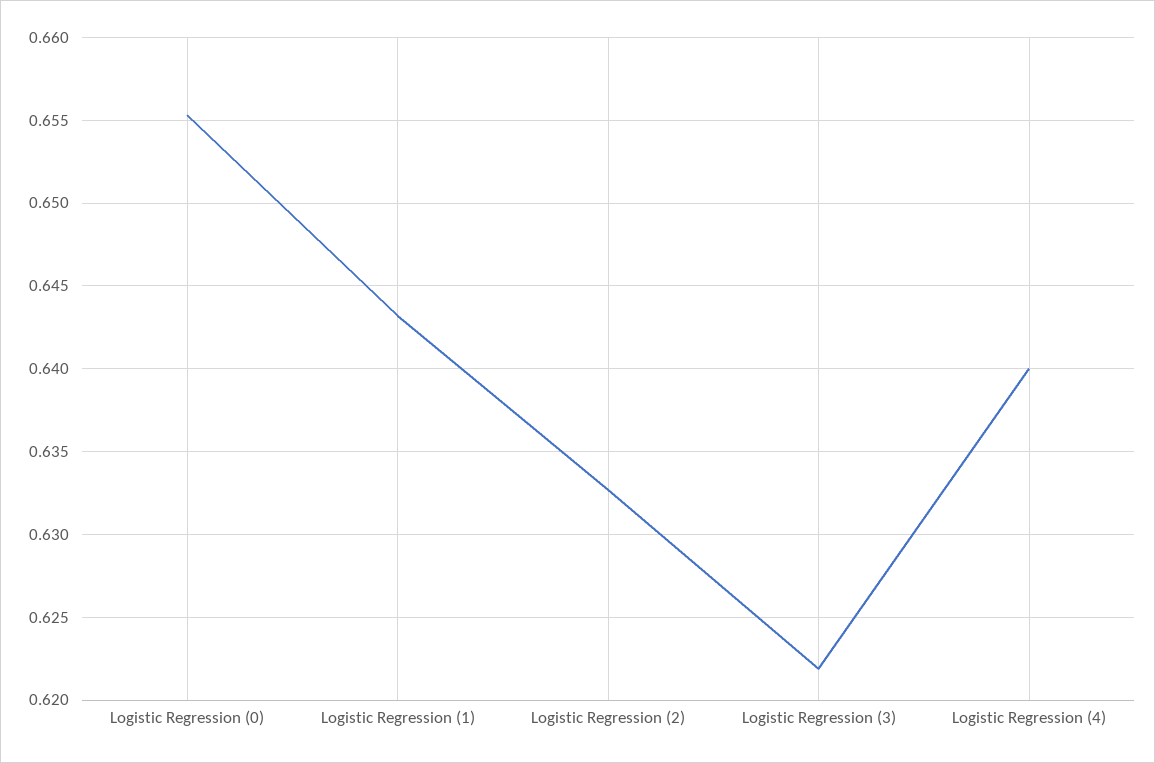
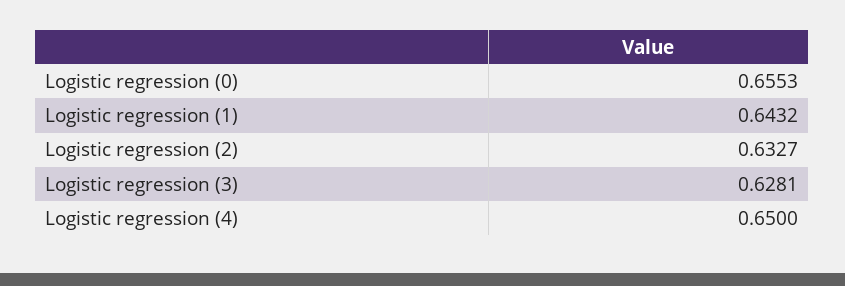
  {
    "Logistic Regression (0)": 0.6553,
    "Logistic Regression (1)": 0.6432,
    "Logistic Regression (2)": 0.6327,
-   "Logistic Regression (3)": 0.622,
+   "Logistic Regression (3)": 0.6281,
-   "Logistic Regression (4)": 0.64
+   "Logistic Regression (4)": 0.65
  }

